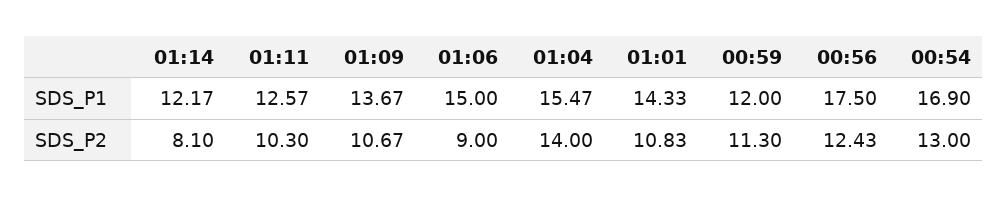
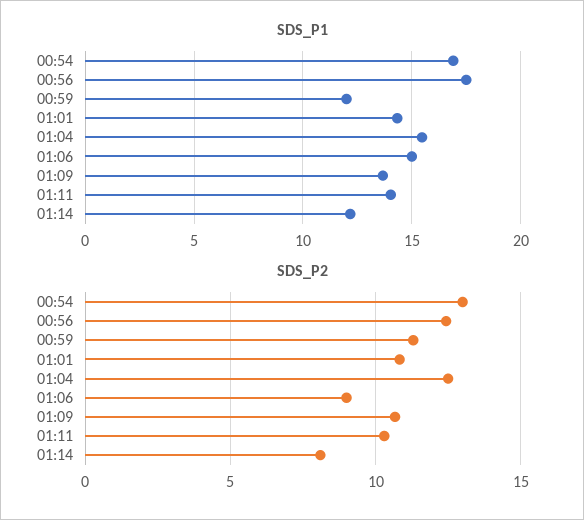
  {
    "SDS_P1": {
      "01:14": 12.17,
-     "01:11": 12.57,
+     "01:11": 14,
      "01:09": 13.67,
      "01:06": 15,
      "01:04": 15.47,
      "01:01": 14.33,
      "00:59": 12,
      "00:56": 17.5,
      "00:54": 16.9
    },
    "SDS_P2": {
      "01:14": 8.1,
      "01:11": 10.3,
      "01:09": 10.67,
      "01:06": 9,
-     "01:04": 14,
+     "01:04": 12.5,
      "01:01": 10.83,
      "00:59": 11.3,
      "00:56": 12.43,
      "00:54": 13
    }
  }

